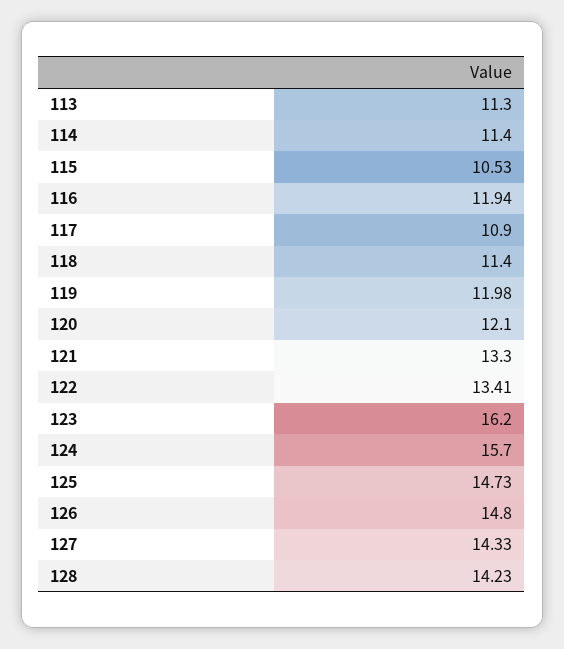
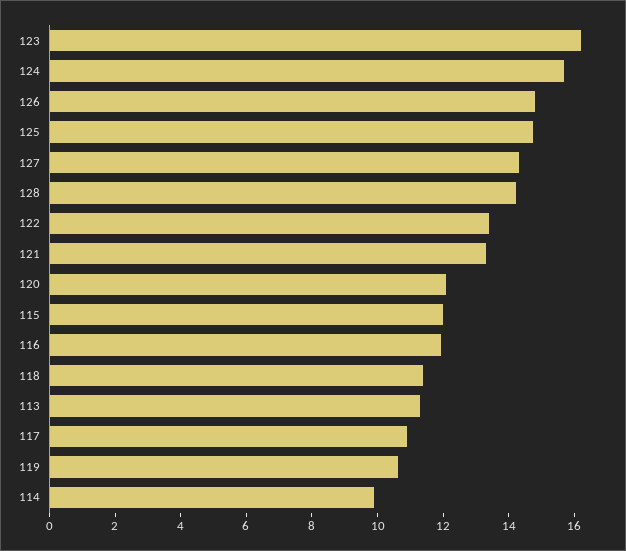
  {
    "113": 11.3,
-   "114": 11.4,
+   "114": 10,
-   "115": 10.53,
+   "115": 12,
    "116": 11.94,
    "117": 10.9,
    "118": 11.4,
-   "119": 11.98,
+   "119": 10.5,
    "120": 12.1,
    "121": 13.3,
    "122": 13.41,
    "123": 16.2,
    "124": 15.7,
    "125": 14.73,
    "126": 14.8,
    "127": 14.33,
    "128": 14.23
  }

